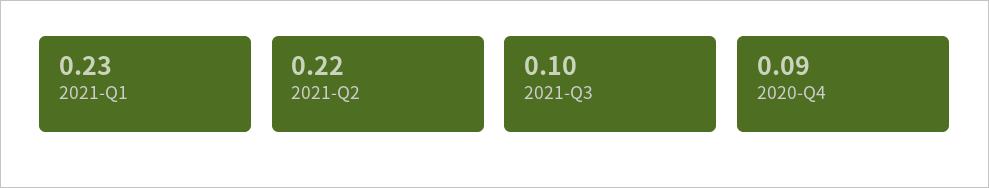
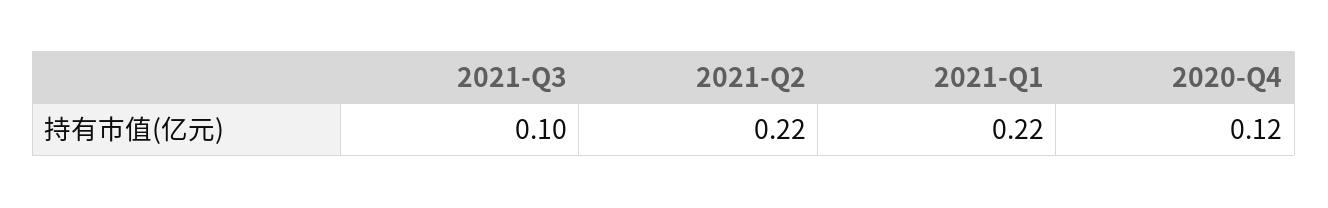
  {
-   "2021-Q1": 0.23,
+   "2021-Q1": 0.22,
    "2021-Q2": 0.22,
    "2021-Q3": 0.1,
-   "2020-Q4": 0.09
+   "2020-Q4": 0.12
  }

